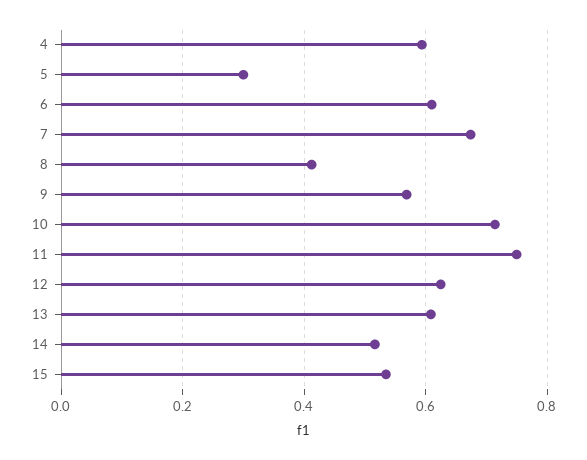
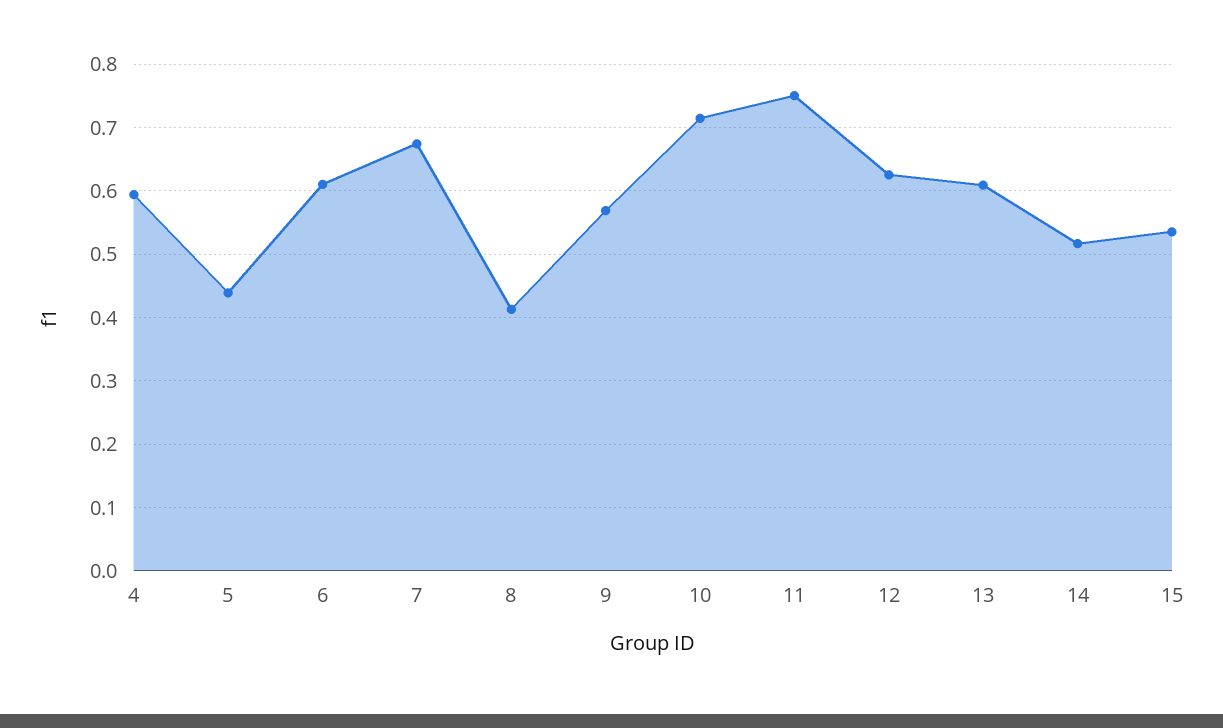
  {
    "4": 0.59,
-   "5": 0.3,
+   "5": 0.44,
    "6": 0.61,
    "7": 0.67,
    "8": 0.41,
    "9": 0.57,
    "10": 0.71,
    "11": 0.75,
    "12": 0.63,
    "13": 0.61,
    "14": 0.52,
    "15": 0.53
  }

